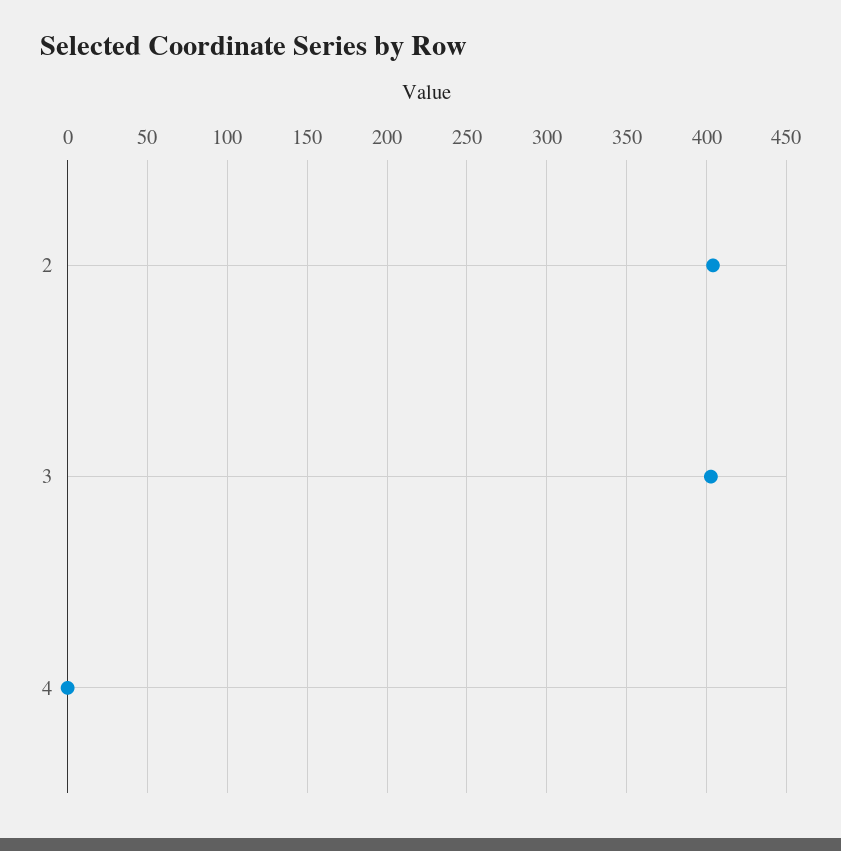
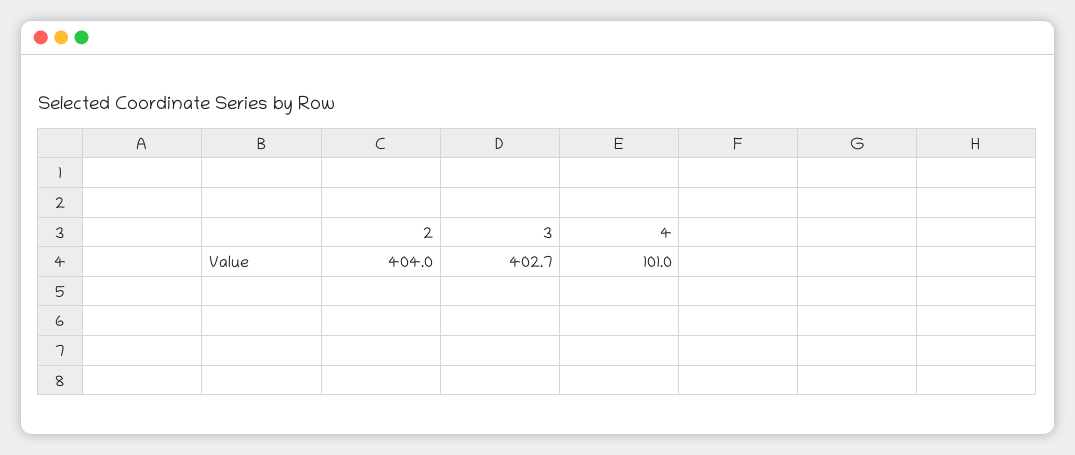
  {
    "2": 404,
    "3": 402.7,
-   "4": 0
+   "4": 101
  }

